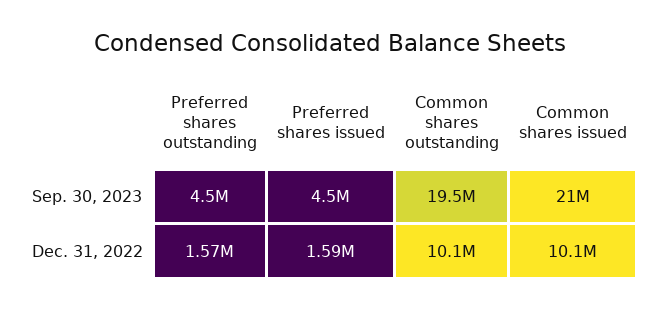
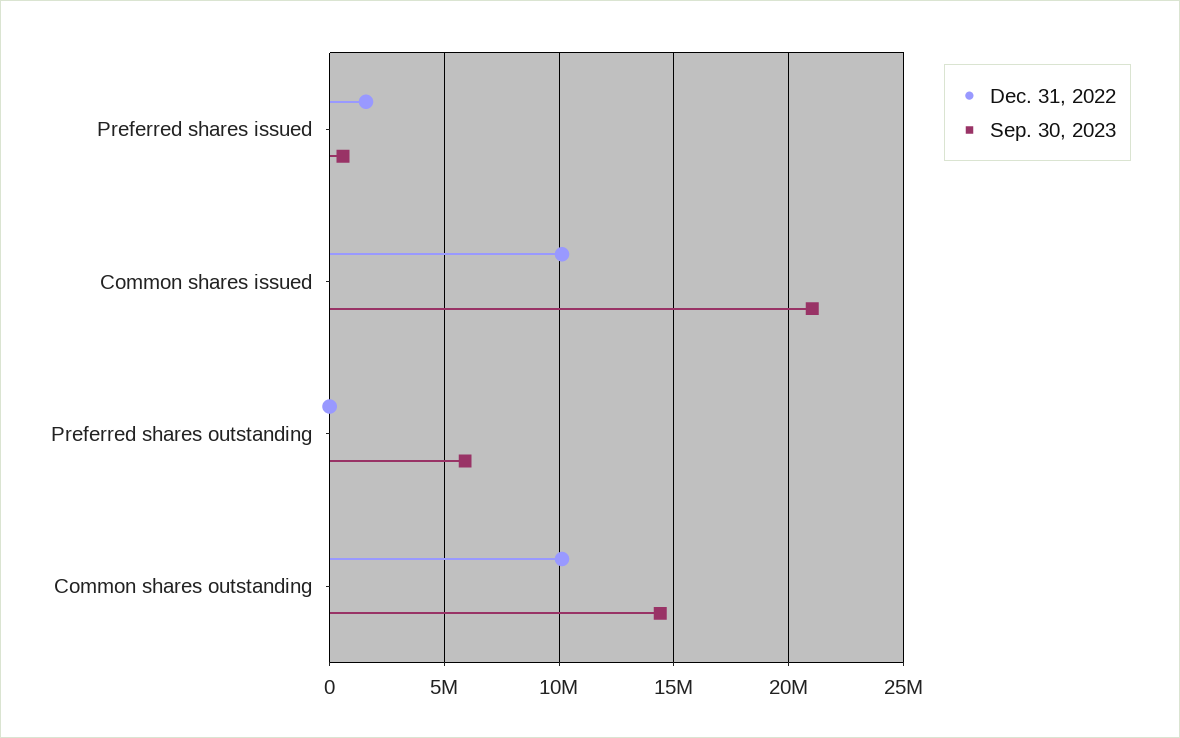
  {
    "Sep. 30, 2023": {
-     "Preferred shares outstanding": 4500000,
+     "Preferred shares outstanding": 6000000,
-     "Preferred shares issued": 4500000,
+     "Preferred shares issued": 500000,
-     "Common shares outstanding": 19500000,
+     "Common shares outstanding": 14500000,
      "Common shares issued": 21000000
    },
    "Dec. 31, 2022": {
-     "Preferred shares outstanding": 1570000,
+     "Preferred shares outstanding": 0,
      "Preferred shares issued": 1590000,
      "Common shares outstanding": 10100000,
      "Common shares issued": 10100000
    }
  }

